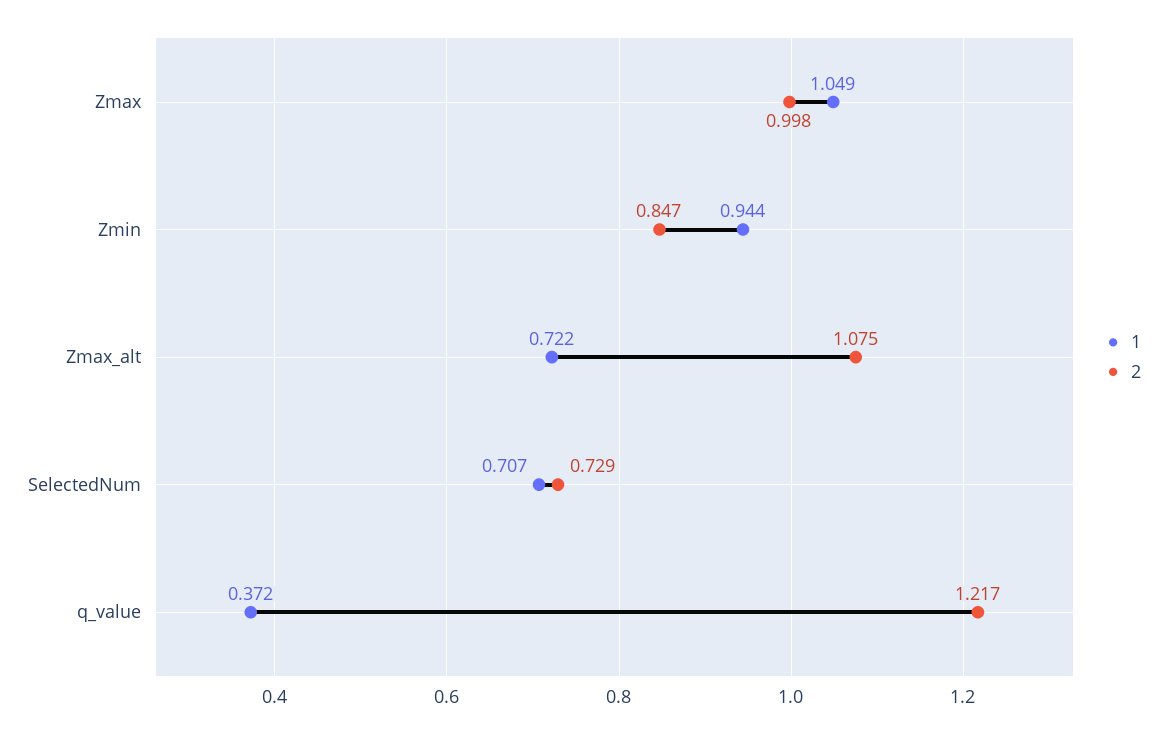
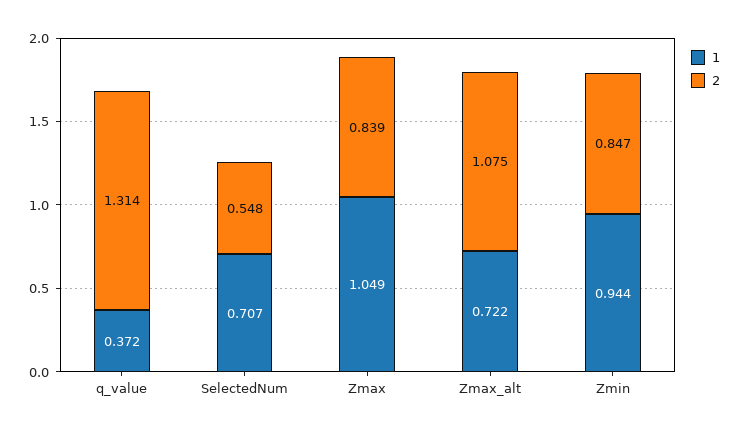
  {
    "1": {
      "Zmax": 1.049,
      "Zmin": 0.944,
      "Zmax_alt": 0.722,
      "SelectedNum": 0.707,
      "q_value": 0.372
    },
    "2": {
-     "Zmax": 0.998,
+     "Zmax": 0.839,
      "Zmin": 0.847,
      "Zmax_alt": 1.075,
-     "SelectedNum": 0.729,
+     "SelectedNum": 0.548,
-     "q_value": 1.217
+     "q_value": 1.314
    }
  }

